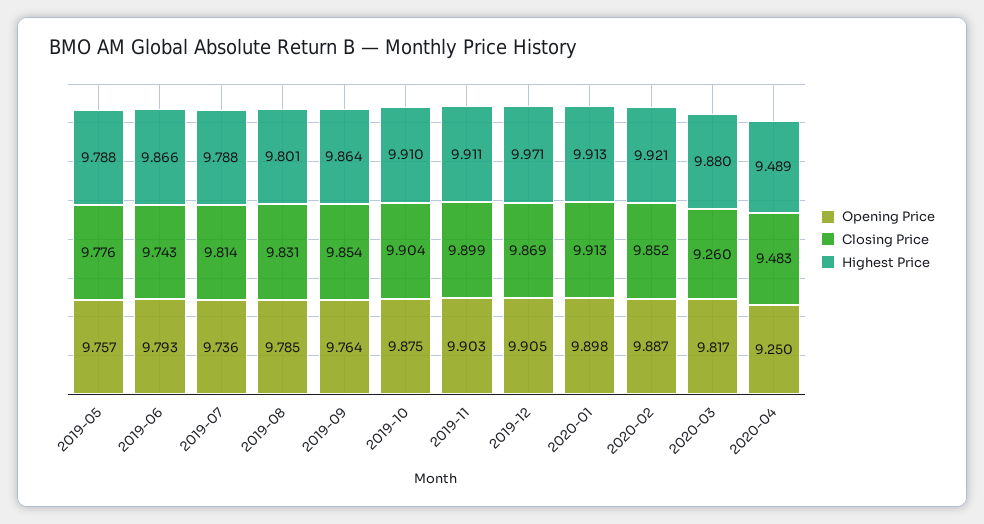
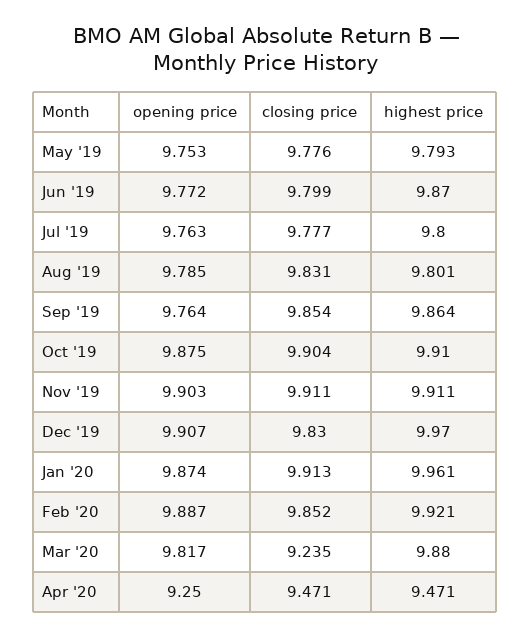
  {
    "Opening Price": {
-     "2019-05": 9.757,
+     "2019-05": 9.753,
-     "2019-06": 9.793,
+     "2019-06": 9.772,
-     "2019-07": 9.736,
+     "2019-07": 9.763,
      "2019-08": 9.785,
      "2019-09": 9.764,
      "2019-10": 9.875,
      "2019-11": 9.903,
-     "2019-12": 9.905,
+     "2019-12": 9.907,
-     "2020-01": 9.898,
+     "2020-01": 9.874,
      "2020-02": 9.887,
      "2020-03": 9.817,
      "2020-04": 9.25
    },
    "Closing Price": {
      "2019-05": 9.776,
-     "2019-06": 9.743,
+     "2019-06": 9.799,
-     "2019-07": 9.814,
+     "2019-07": 9.777,
      "2019-08": 9.831,
      "2019-09": 9.854,
      "2019-10": 9.904,
-     "2019-11": 9.899,
+     "2019-11": 9.911,
-     "2019-12": 9.869,
+     "2019-12": 9.83,
      "2020-01": 9.913,
      "2020-02": 9.852,
-     "2020-03": 9.26,
+     "2020-03": 9.235,
-     "2020-04": 9.483
+     "2020-04": 9.471
    },
    "Highest Price": {
-     "2019-05": 9.788,
+     "2019-05": 9.793,
-     "2019-06": 9.866,
+     "2019-06": 9.87,
-     "2019-07": 9.788,
+     "2019-07": 9.8,
      "2019-08": 9.801,
      "2019-09": 9.864,
      "2019-10": 9.91,
      "2019-11": 9.911,
-     "2019-12": 9.971,
+     "2019-12": 9.97,
-     "2020-01": 9.913,
+     "2020-01": 9.961,
      "2020-02": 9.921,
      "2020-03": 9.88,
-     "2020-04": 9.489
+     "2020-04": 9.471
    }
  }

